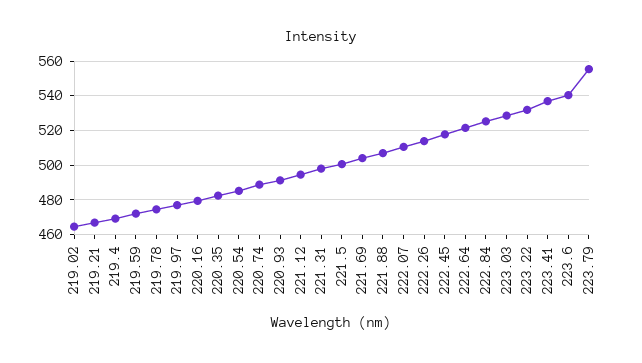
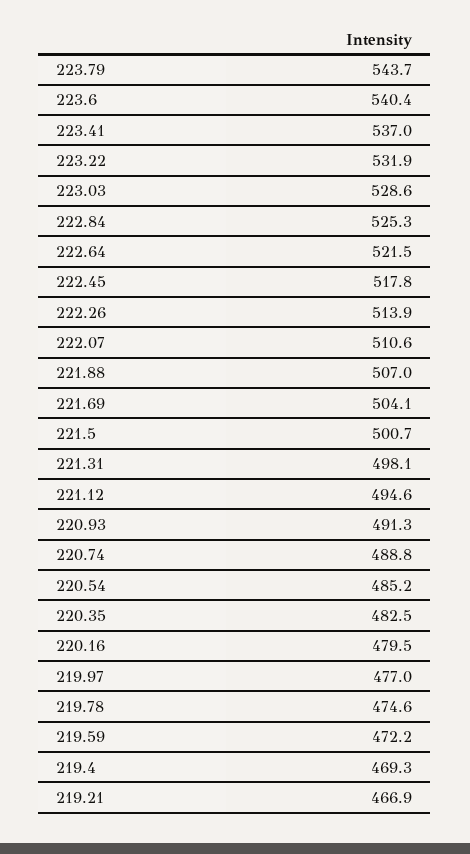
  {
-   "219.02": 465,
    "219.21": 466.9,
    "219.4": 469.3,
    "219.59": 472.2,
    "219.78": 474.6,
    "219.97": 477,
    "220.16": 479.5,
    "220.35": 482.5,
    "220.54": 485.2,
    "220.74": 488.8,
    "220.93": 491.3,
    "221.12": 494.6,
    "221.31": 498.1,
    "221.5": 500.7,
    "221.69": 504.1,
    "221.88": 507,
    "222.07": 510.6,
    "222.26": 513.9,
    "222.45": 517.8,
    "222.64": 521.5,
    "222.84": 525.3,
    "223.03": 528.6,
    "223.22": 531.9,
    "223.41": 537,
    "223.6": 540.4,
-   "223.79": 555
+   "223.79": 543.7
  }

